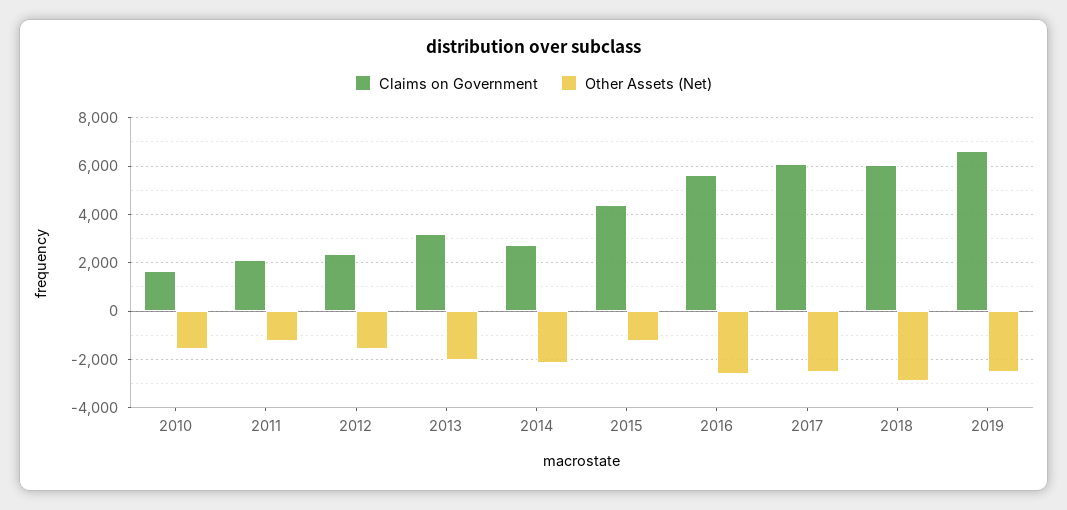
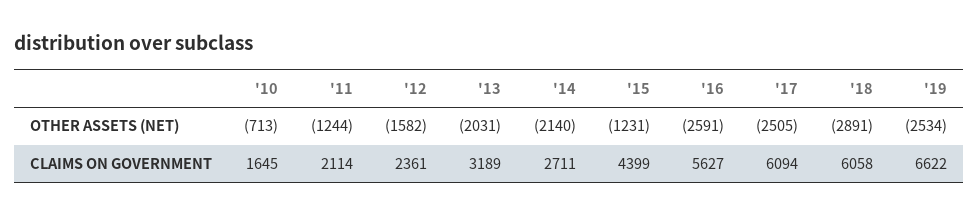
  {
    "Claims on Government": {
      "2010": 1645,
      "2011": 2114,
      "2012": 2361,
      "2013": 3189,
      "2014": 2711,
      "2015": 4399,
      "2016": 5627,
      "2017": 6094,
      "2018": 6058,
      "2019": 6622
    },
    "Other Assets (Net)": {
-     "2010": -1500,
+     "2010": -713,
      "2011": -1244,
      "2012": -1582,
      "2013": -2031,
      "2014": -2140,
      "2015": -1231,
      "2016": -2591,
      "2017": -2505,
      "2018": -2891,
      "2019": -2534
    }
  }

